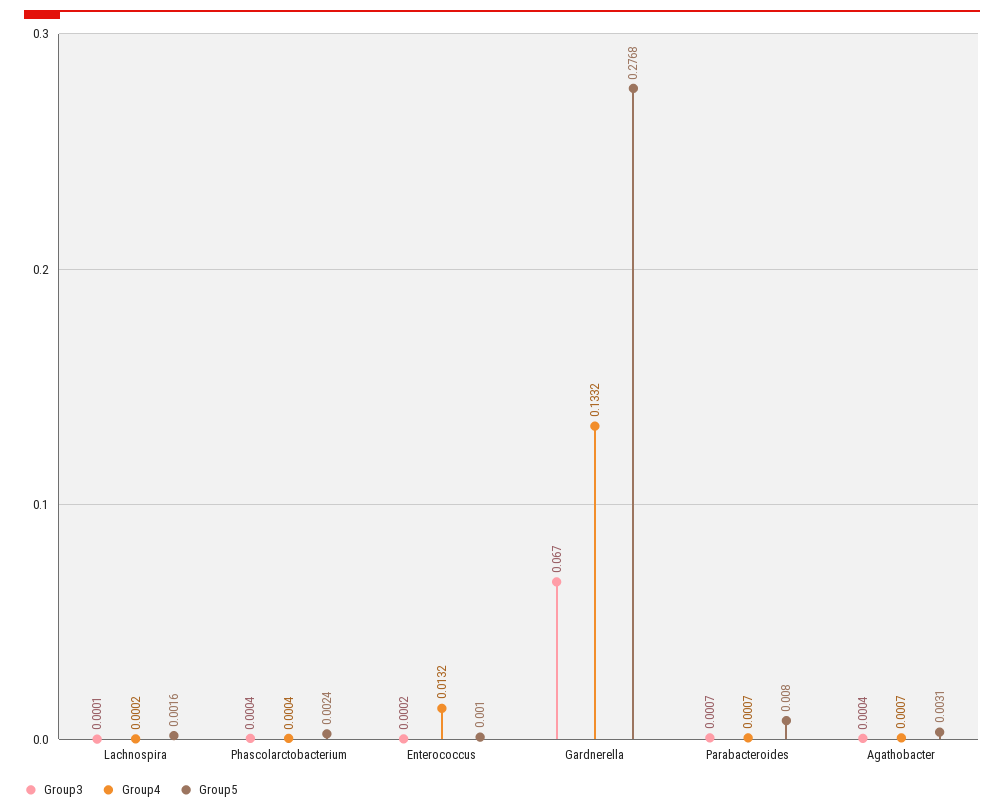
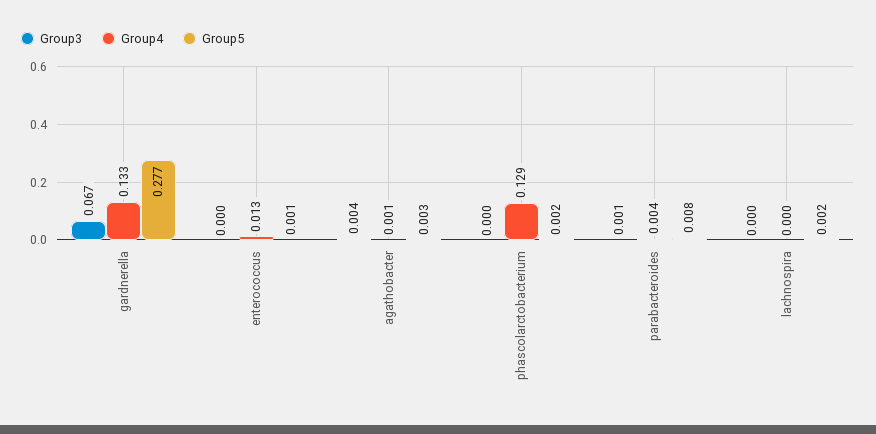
  {
    "Group3": {
      "Lachnospira": 0.0001,
      "Phascolarctobacterium": 0.0004,
      "Enterococcus": 0.0002,
      "Gardnerella": 0.067,
      "Parabacteroides": 0.0007,
-     "Agathobacter": 0.0004
+     "Agathobacter": 0.004
    },
    "Group4": {
      "Lachnospira": 0.0002,
-     "Phascolarctobacterium": 0.0004,
+     "Phascolarctobacterium": 0.129,
      "Enterococcus": 0.0132,
      "Gardnerella": 0.1332,
-     "Parabacteroides": 0.0007,
+     "Parabacteroides": 0.004,
      "Agathobacter": 0.0007
    },
    "Group5": {
      "Lachnospira": 0.0016,
      "Phascolarctobacterium": 0.0024,
      "Enterococcus": 0.001,
      "Gardnerella": 0.2768,
      "Parabacteroides": 0.008,
      "Agathobacter": 0.0031
    }
  }

